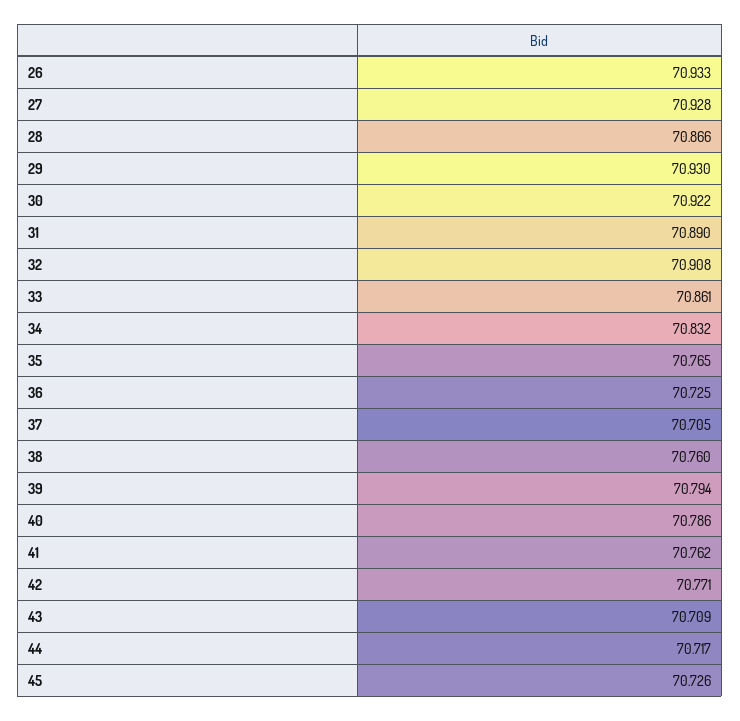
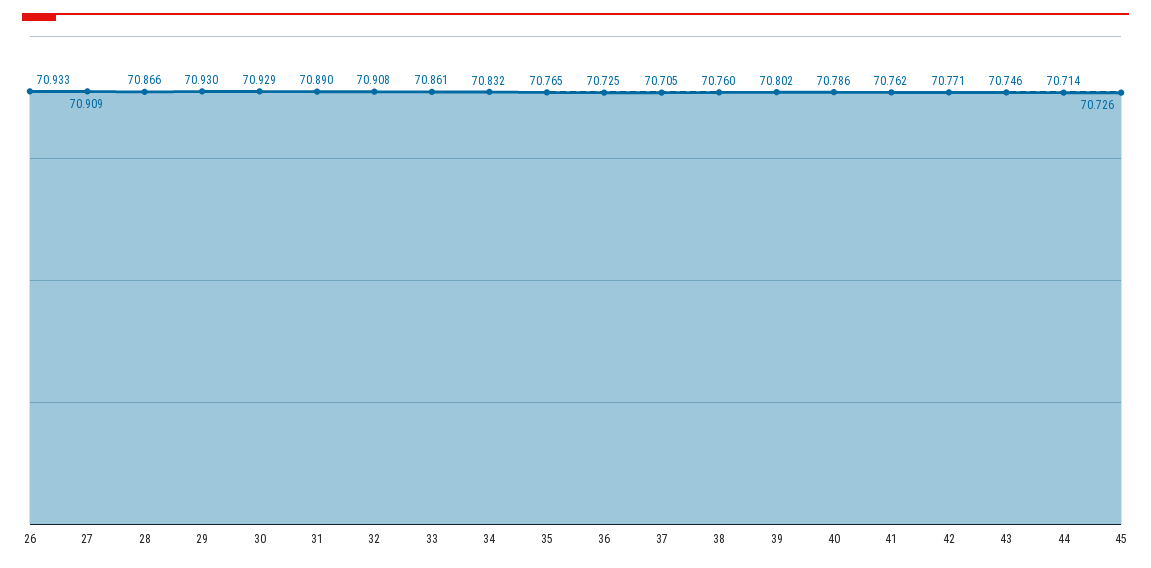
  {
    "26": 70.933,
-   "27": 70.928,
+   "27": 70.909,
    "28": 70.866,
    "29": 70.93,
-   "30": 70.922,
+   "30": 70.929,
    "31": 70.89,
    "32": 70.908,
    "33": 70.861,
    "34": 70.832,
    "35": 70.765,
    "36": 70.725,
    "37": 70.705,
    "38": 70.76,
-   "39": 70.794,
+   "39": 70.802,
    "40": 70.786,
    "41": 70.762,
    "42": 70.771,
-   "43": 70.709,
+   "43": 70.746,
-   "44": 70.717,
+   "44": 70.714,
    "45": 70.726
  }

